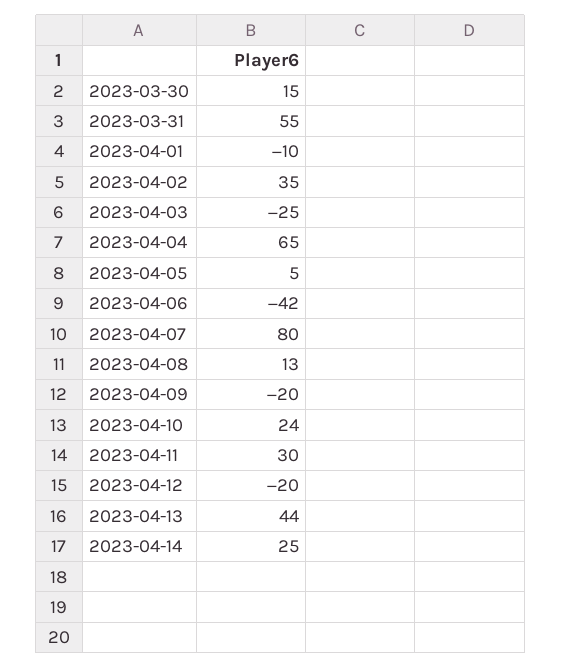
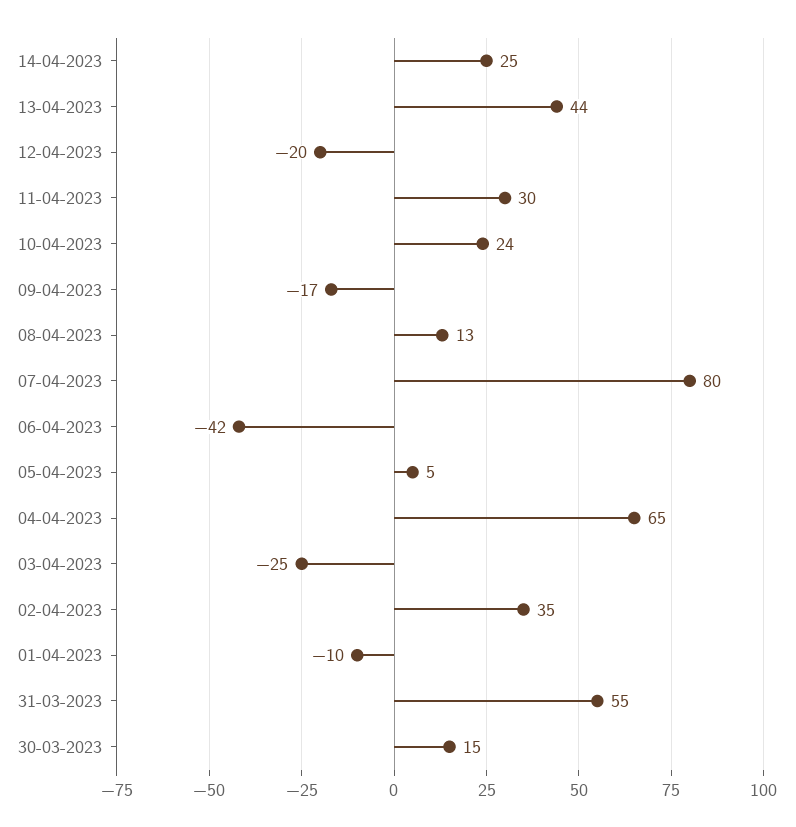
  {
    "2023-03-30": 15,
    "2023-03-31": 55,
    "2023-04-01": -10,
    "2023-04-02": 35,
    "2023-04-03": -25,
    "2023-04-04": 65,
    "2023-04-05": 5,
    "2023-04-06": -42,
    "2023-04-07": 80,
    "2023-04-08": 13,
-   "2023-04-09": -20,
+   "2023-04-09": -17,
    "2023-04-10": 24,
    "2023-04-11": 30,
    "2023-04-12": -20,
    "2023-04-13": 44,
    "2023-04-14": 25
  }

